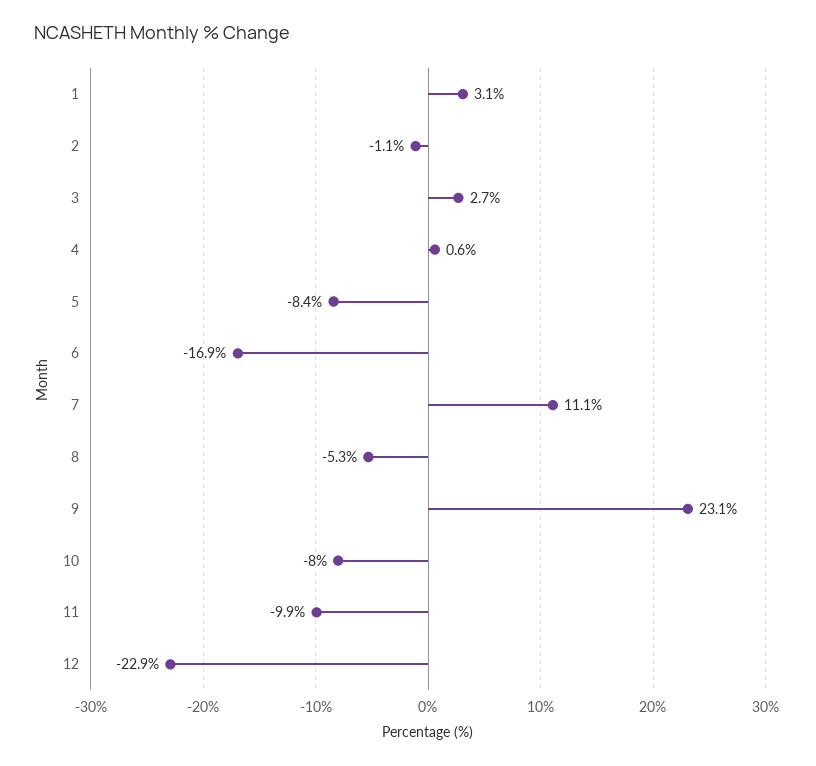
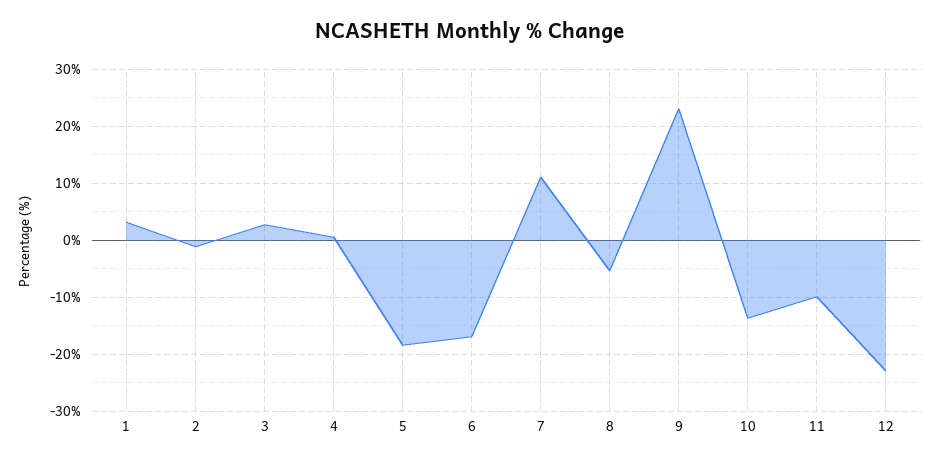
  {
    "1": 3.1,
    "2": -1.1,
    "3": 2.7,
    "4": 0.6,
-   "5": -8.4,
+   "5": -18,
    "6": -16.9,
    "7": 11.1,
    "8": -5.3,
    "9": 23.1,
-   "10": -8,
+   "10": -14,
    "11": -9.9,
    "12": -22.9
  }

